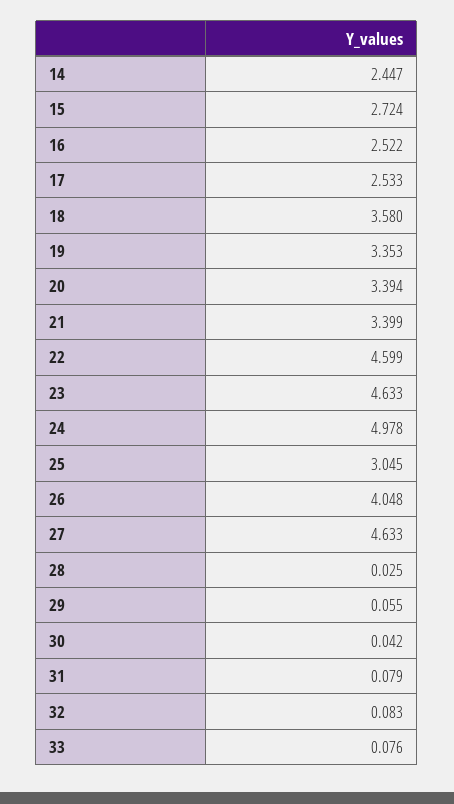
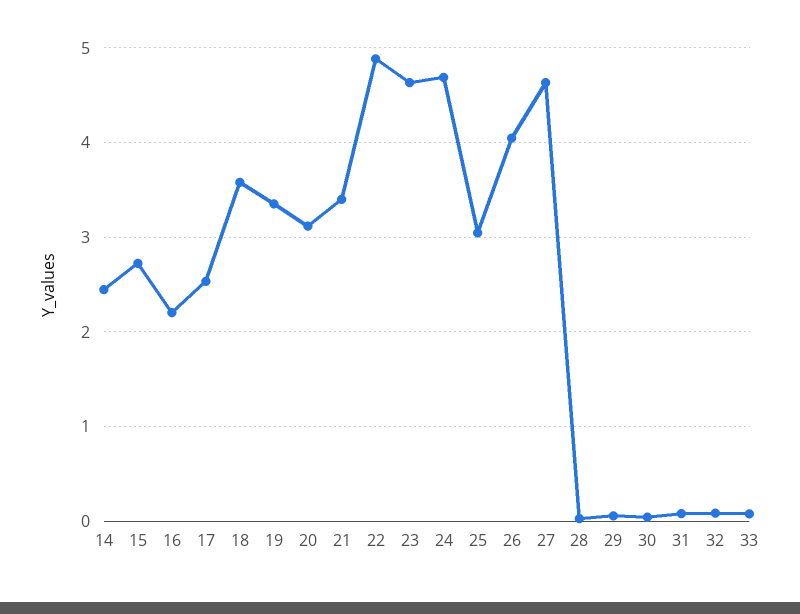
  {
    "14": 2.447,
    "15": 2.724,
-   "16": 2.522,
+   "16": 2.2,
    "17": 2.533,
    "18": 3.58,
    "19": 3.353,
-   "20": 3.394,
+   "20": 3.1,
    "21": 3.399,
-   "22": 4.599,
+   "22": 4.9,
    "23": 4.633,
-   "24": 4.978,
+   "24": 4.7,
    "25": 3.045,
    "26": 4.048,
    "27": 4.633,
    "28": 0.025,
    "29": 0.055,
    "30": 0.042,
    "31": 0.079,
    "32": 0.083,
    "33": 0.076
  }

